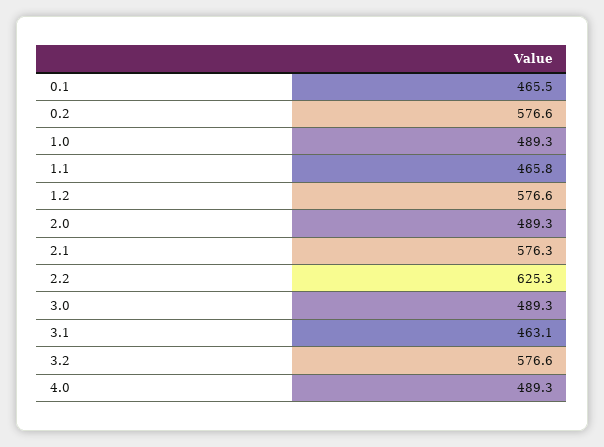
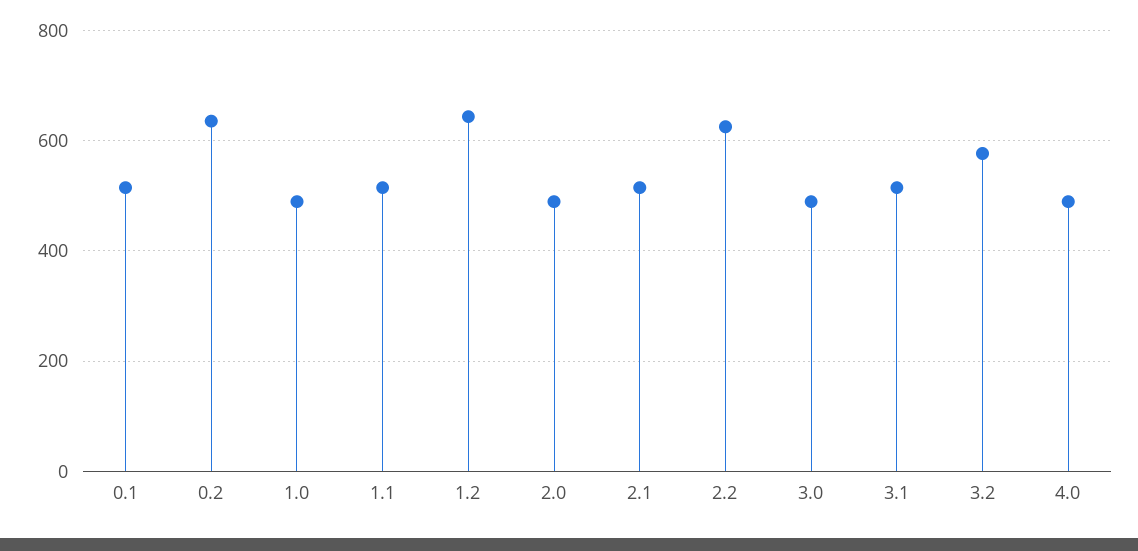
  {
-   "0.1": 465.5,
+   "0.1": 520,
-   "0.2": 576.6,
+   "0.2": 640,
    "1.0": 489.3,
-   "1.1": 465.8,
+   "1.1": 520,
-   "1.2": 576.6,
+   "1.2": 640,
    "2.0": 489.3,
-   "2.1": 576.3,
+   "2.1": 520,
    "2.2": 625.3,
    "3.0": 489.3,
-   "3.1": 463.1,
+   "3.1": 520,
    "3.2": 576.6,
    "4.0": 489.3
  }

